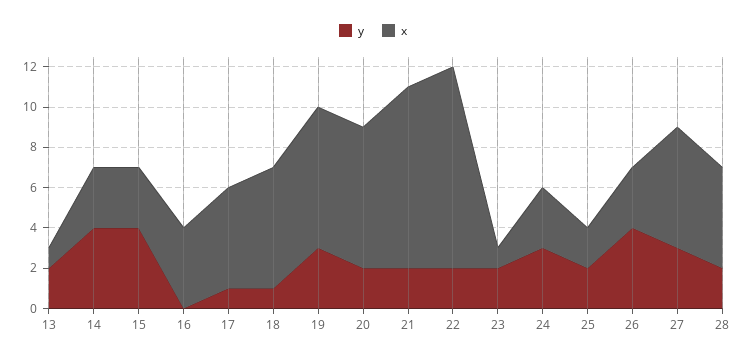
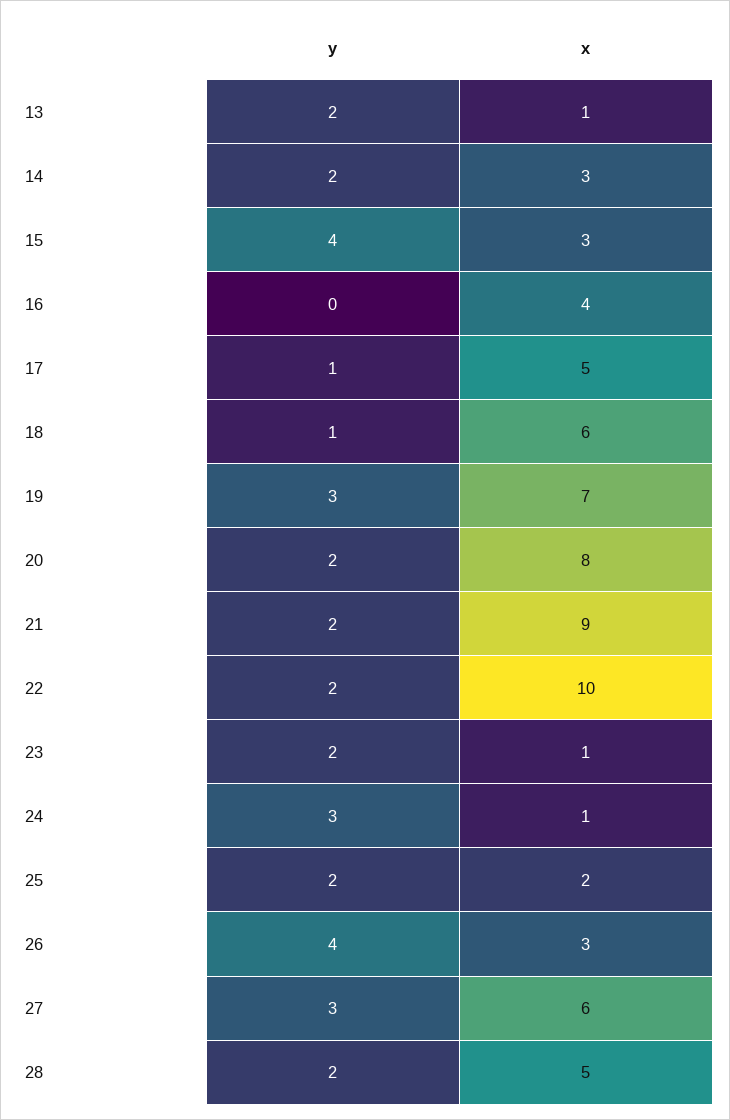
  {
    "y": {
      "13": 2,
-     "14": 4,
+     "14": 2,
      "15": 4,
      "16": 0,
      "17": 1,
      "18": 1,
      "19": 3,
      "20": 2,
      "21": 2,
      "22": 2,
      "23": 2,
      "24": 3,
      "25": 2,
      "26": 4,
      "27": 3,
      "28": 2
    },
    "x": {
      "13": 1,
      "14": 3,
      "15": 3,
      "16": 4,
      "17": 5,
      "18": 6,
      "19": 7,
-     "20": 7,
+     "20": 8,
      "21": 9,
      "22": 10,
      "23": 1,
-     "24": 3,
+     "24": 1,
      "25": 2,
      "26": 3,
      "27": 6,
      "28": 5
    }
  }

